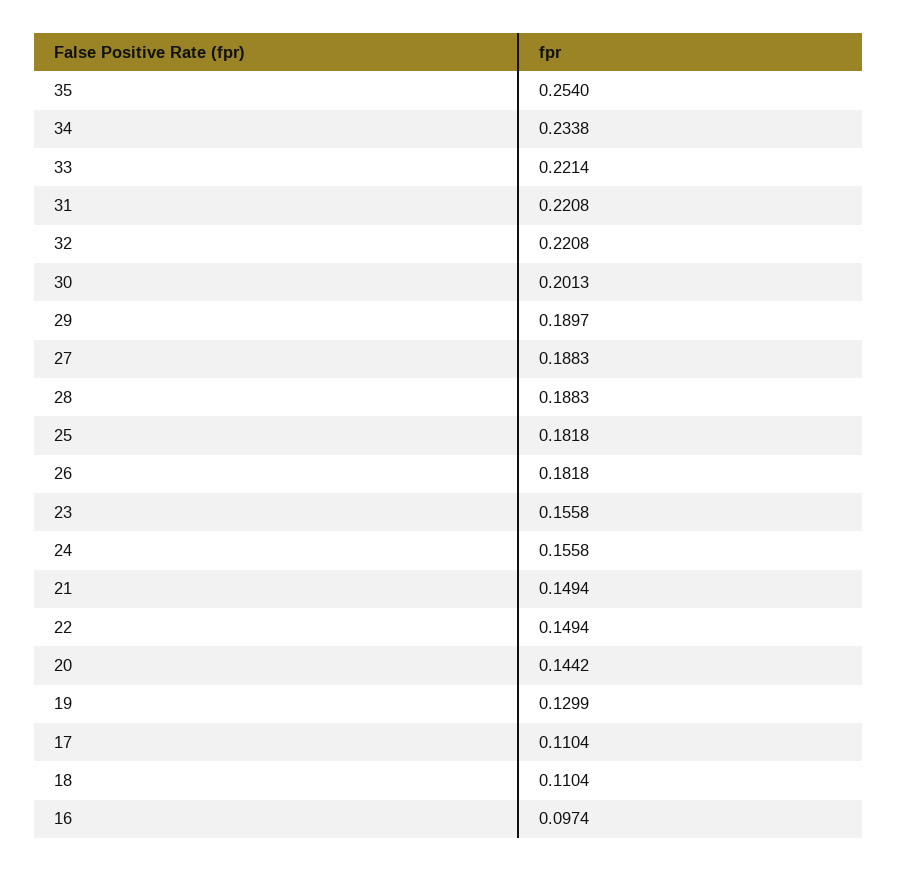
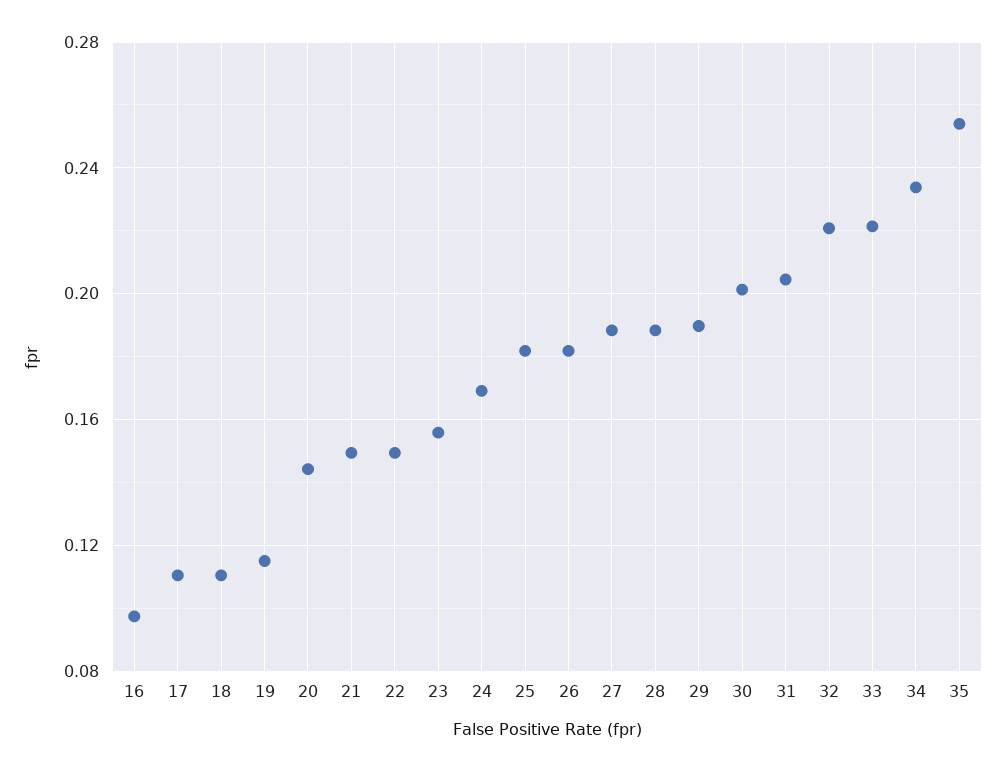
  {
    "35": 0.254,
    "34": 0.2338,
    "33": 0.2214,
-   "31": 0.2208,
+   "31": 0.205,
    "32": 0.2208,
    "30": 0.2013,
    "29": 0.1897,
    "27": 0.1883,
    "28": 0.1883,
    "25": 0.1818,
    "26": 0.1818,
    "23": 0.1558,
-   "24": 0.1558,
+   "24": 0.17,
    "21": 0.1494,
    "22": 0.1494,
    "20": 0.1442,
-   "19": 0.1299,
+   "19": 0.115,
    "17": 0.1104,
    "18": 0.1104,
    "16": 0.0974
  }

